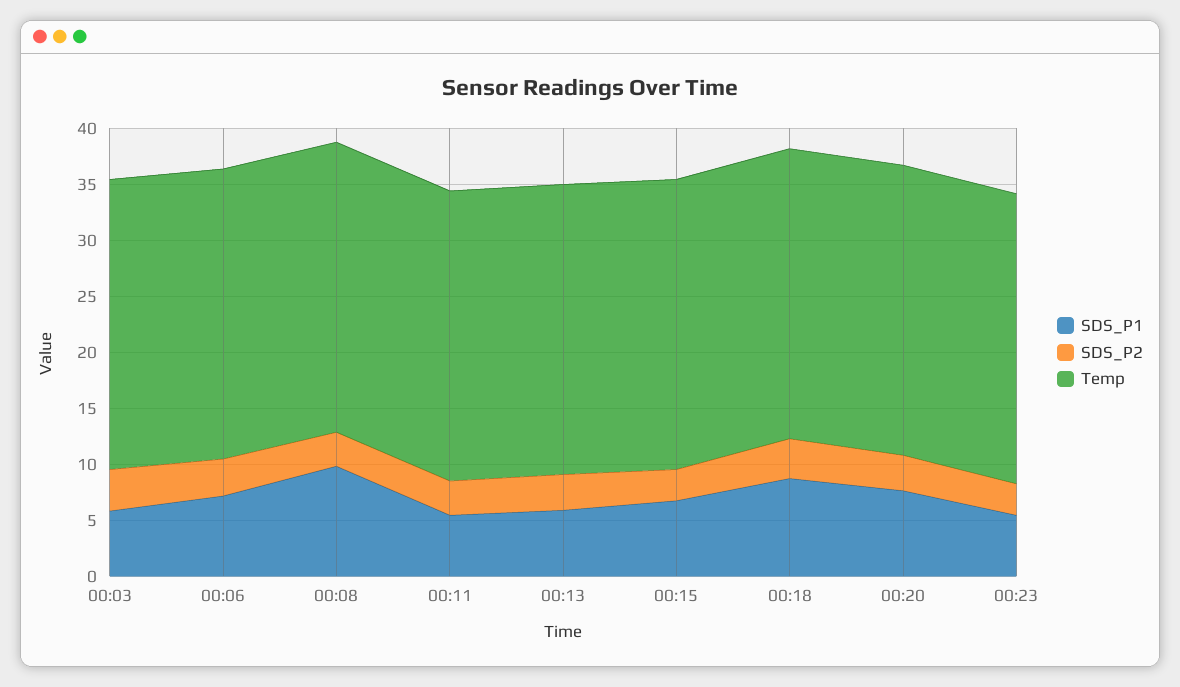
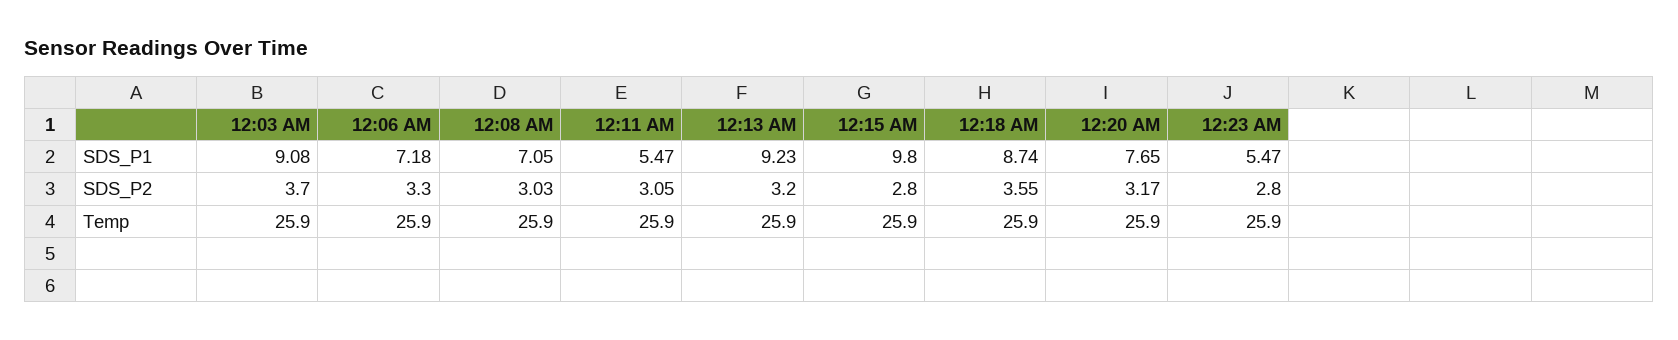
  {
    "SDS_P1": {
-     "00:03": 6,
+     "00:03": 9.08,
      "00:06": 7.18,
-     "00:08": 10,
+     "00:08": 7.05,
      "00:11": 5.47,
-     "00:13": 6,
+     "00:13": 9.23,
-     "00:15": 7,
+     "00:15": 9.8,
      "00:18": 8.74,
      "00:20": 7.65,
      "00:23": 5.47
    },
    "SDS_P2": {
      "00:03": 3.7,
      "00:06": 3.3,
      "00:08": 3.03,
      "00:11": 3.05,
      "00:13": 3.2,
      "00:15": 2.8,
      "00:18": 3.55,
      "00:20": 3.17,
      "00:23": 2.8
    },
    "Temp": {
      "00:03": 25.9,
      "00:06": 25.9,
      "00:08": 25.9,
      "00:11": 25.9,
      "00:13": 25.9,
      "00:15": 25.9,
      "00:18": 25.9,
      "00:20": 25.9,
      "00:23": 25.9
    }
  }

